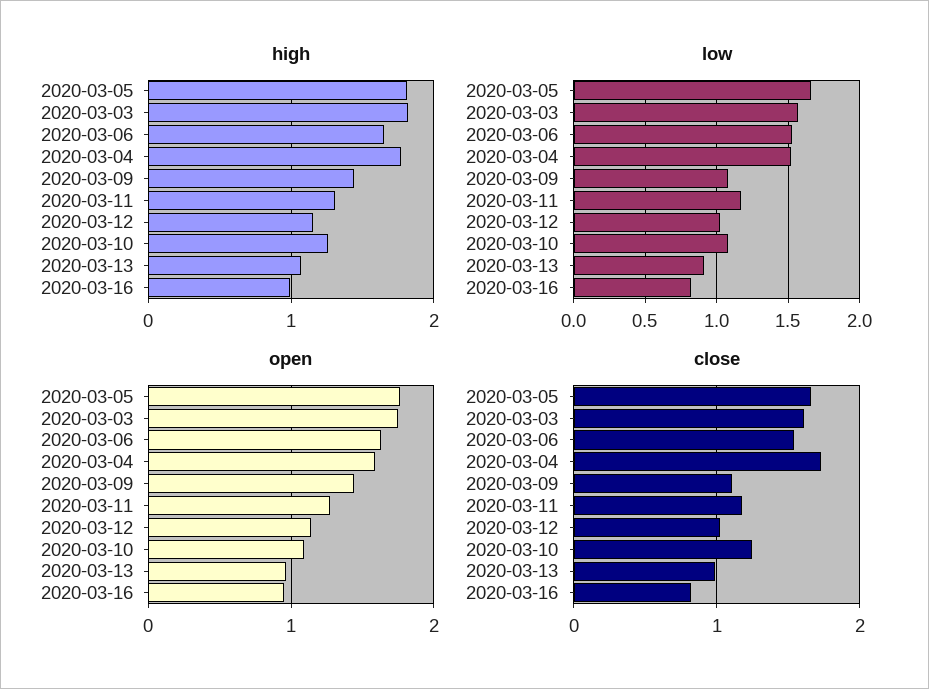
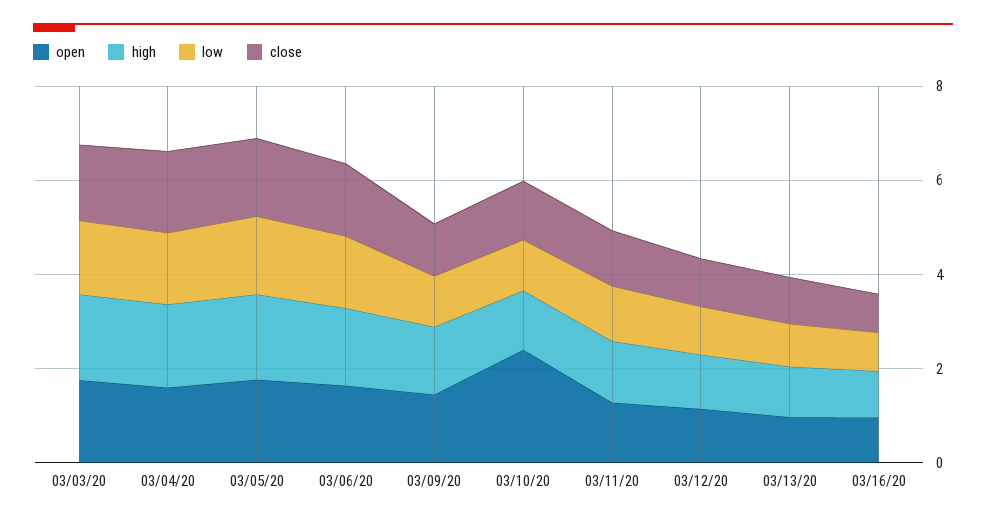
  {
    "high": {
      "2020-03-05": 1.8,
      "2020-03-03": 1.8,
      "2020-03-06": 1.7,
      "2020-03-04": 1.8,
      "2020-03-09": 1.4,
      "2020-03-11": 1.3,
      "2020-03-12": 1.2,
      "2020-03-10": 1.3,
      "2020-03-13": 1.1,
      "2020-03-16": 1
    },
    "low": {
      "2020-03-05": 1.65,
      "2020-03-03": 1.55,
      "2020-03-06": 1.55,
      "2020-03-04": 1.5,
      "2020-03-09": 1.1,
      "2020-03-11": 1.15,
      "2020-03-12": 1,
      "2020-03-10": 1.1,
      "2020-03-13": 0.9,
      "2020-03-16": 0.8
    },
    "open": {
      "2020-03-05": 1.8,
      "2020-03-03": 1.8,
      "2020-03-06": 1.6,
      "2020-03-04": 1.6,
      "2020-03-09": 1.4,
      "2020-03-11": 1.3,
      "2020-03-12": 1.1,
-     "2020-03-10": 1.1,
+     "2020-03-10": 2.5,
      "2020-03-13": 1,
      "2020-03-16": 1
    },
    "close": {
      "2020-03-05": 1.7,
      "2020-03-03": 1.6,
      "2020-03-06": 1.5,
      "2020-03-04": 1.7,
      "2020-03-09": 1.1,
      "2020-03-11": 1.2,
      "2020-03-12": 1,
      "2020-03-10": 1.3,
      "2020-03-13": 1,
      "2020-03-16": 0.8
    }
  }

